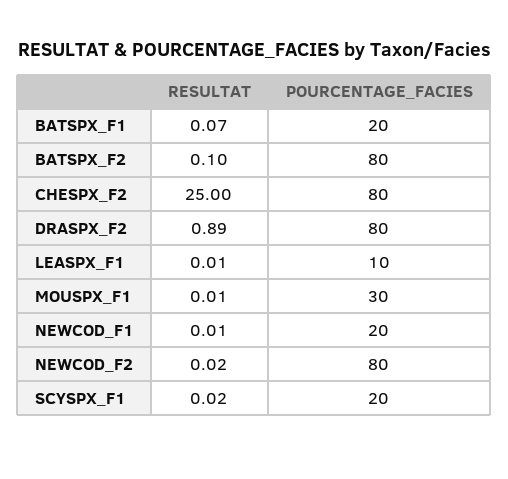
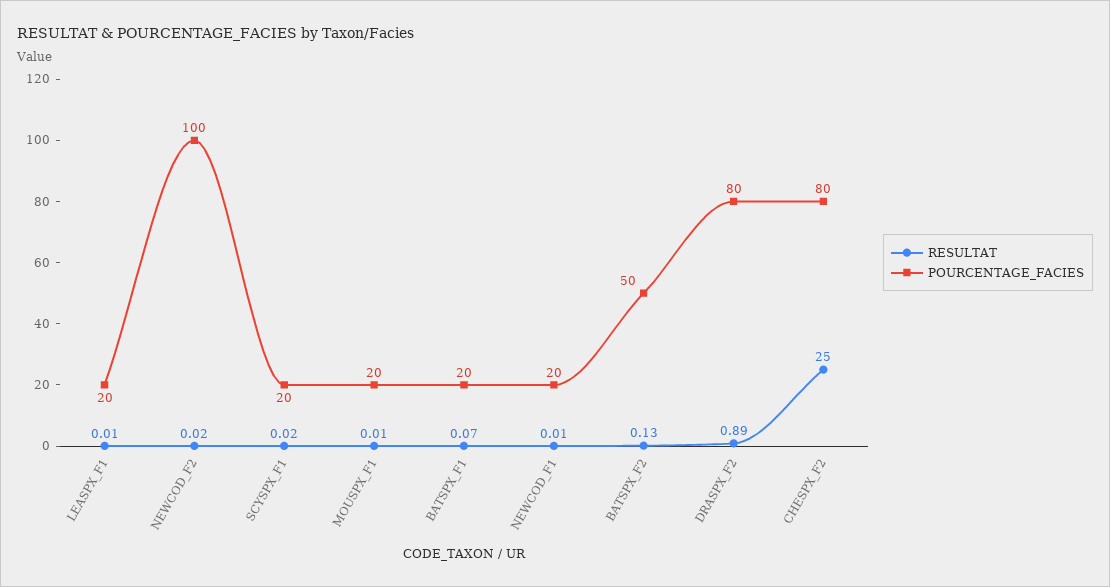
  {
    "RESULTAT": {
      "BATSPX_F1": 0.07,
-     "BATSPX_F2": 0.1,
+     "BATSPX_F2": 0.13,
      "CHESPX_F2": 25,
      "DRASPX_F2": 0.89,
      "LEASPX_F1": 0.01,
      "MOUSPX_F1": 0.01,
      "NEWCOD_F1": 0.01,
      "NEWCOD_F2": 0.02,
      "SCYSPX_F1": 0.02
    },
    "POURCENTAGE_FACIES": {
      "BATSPX_F1": 20,
-     "BATSPX_F2": 80,
+     "BATSPX_F2": 50,
      "CHESPX_F2": 80,
      "DRASPX_F2": 80,
-     "LEASPX_F1": 10,
+     "LEASPX_F1": 20,
-     "MOUSPX_F1": 30,
+     "MOUSPX_F1": 20,
      "NEWCOD_F1": 20,
-     "NEWCOD_F2": 80,
+     "NEWCOD_F2": 100,
      "SCYSPX_F1": 20
    }
  }

